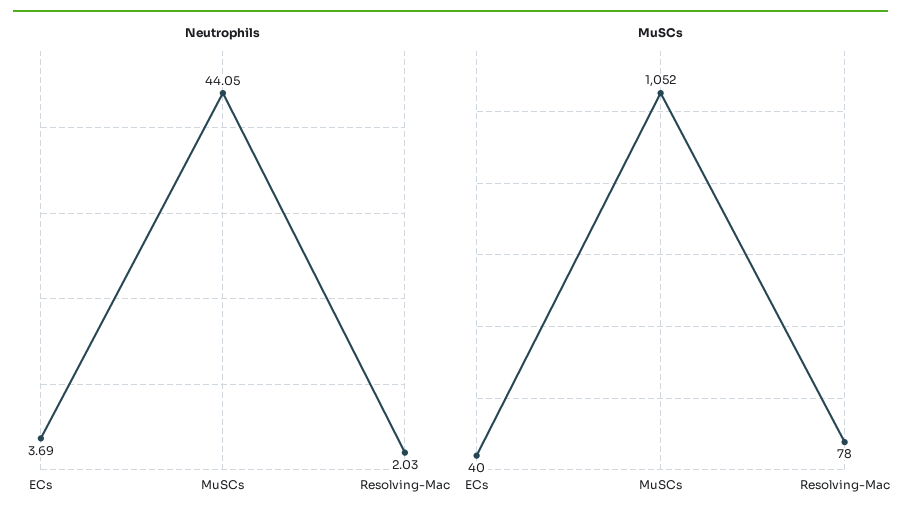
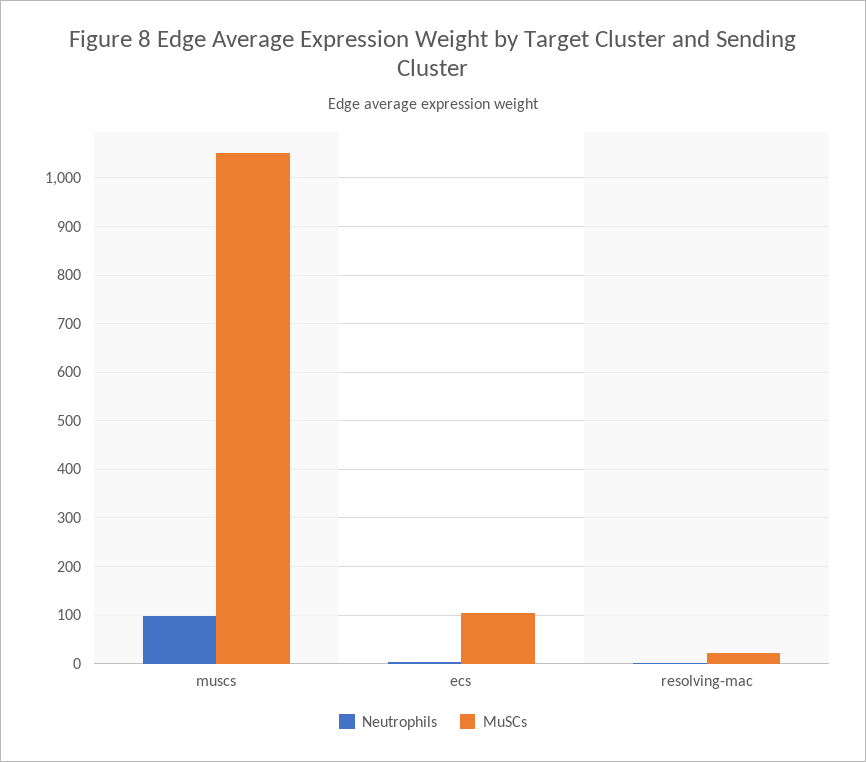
  {
    "Neutrophils": {
      "ECs": 3.69,
-     "MuSCs": 44.05,
+     "MuSCs": 100,
      "Resolving-Mac": 2.03
    },
    "MuSCs": {
-     "ECs": 40,
+     "ECs": 100,
      "MuSCs": 1052,
-     "Resolving-Mac": 78
+     "Resolving-Mac": 20
    }
  }

